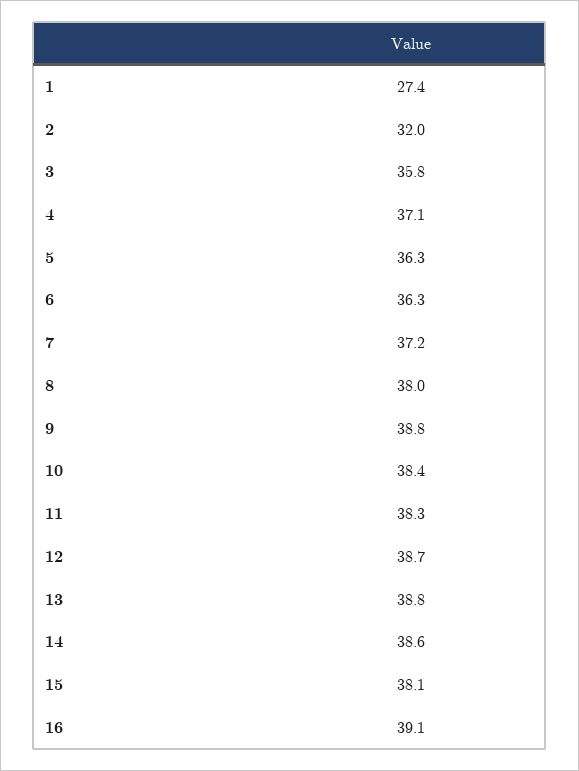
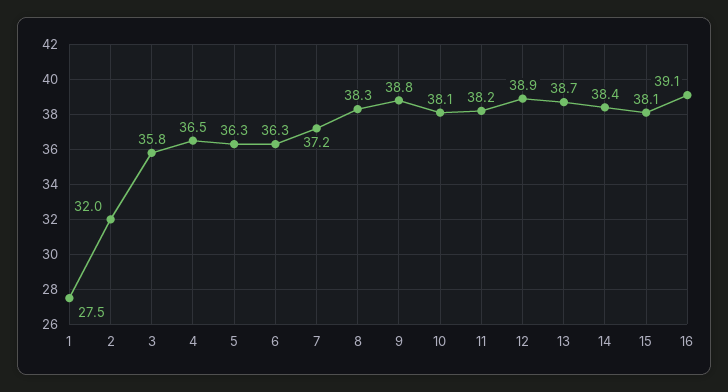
  {
-   "1": 27.4,
+   "1": 27.5,
    "2": 32,
    "3": 35.8,
-   "4": 37.1,
+   "4": 36.5,
    "5": 36.3,
    "6": 36.3,
    "7": 37.2,
-   "8": 38,
+   "8": 38.3,
    "9": 38.8,
-   "10": 38.4,
+   "10": 38.1,
-   "11": 38.3,
+   "11": 38.2,
-   "12": 38.7,
+   "12": 38.9,
-   "13": 38.8,
+   "13": 38.7,
-   "14": 38.6,
+   "14": 38.4,
    "15": 38.1,
    "16": 39.1
  }

